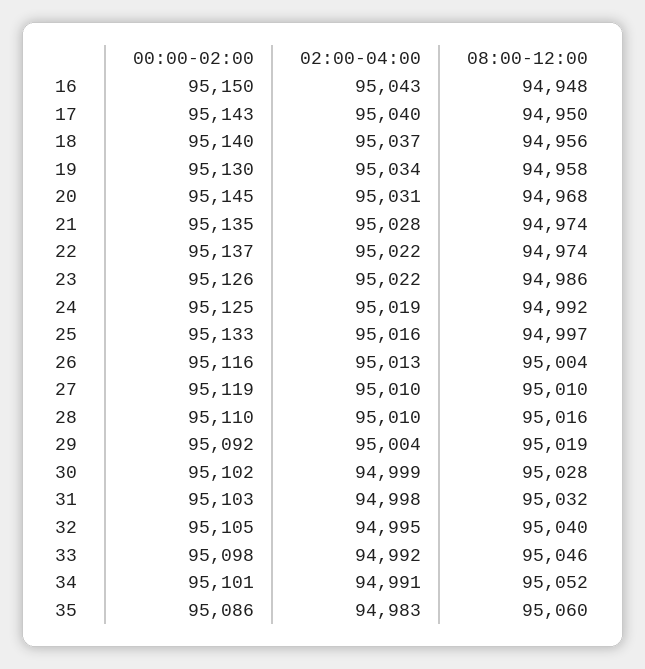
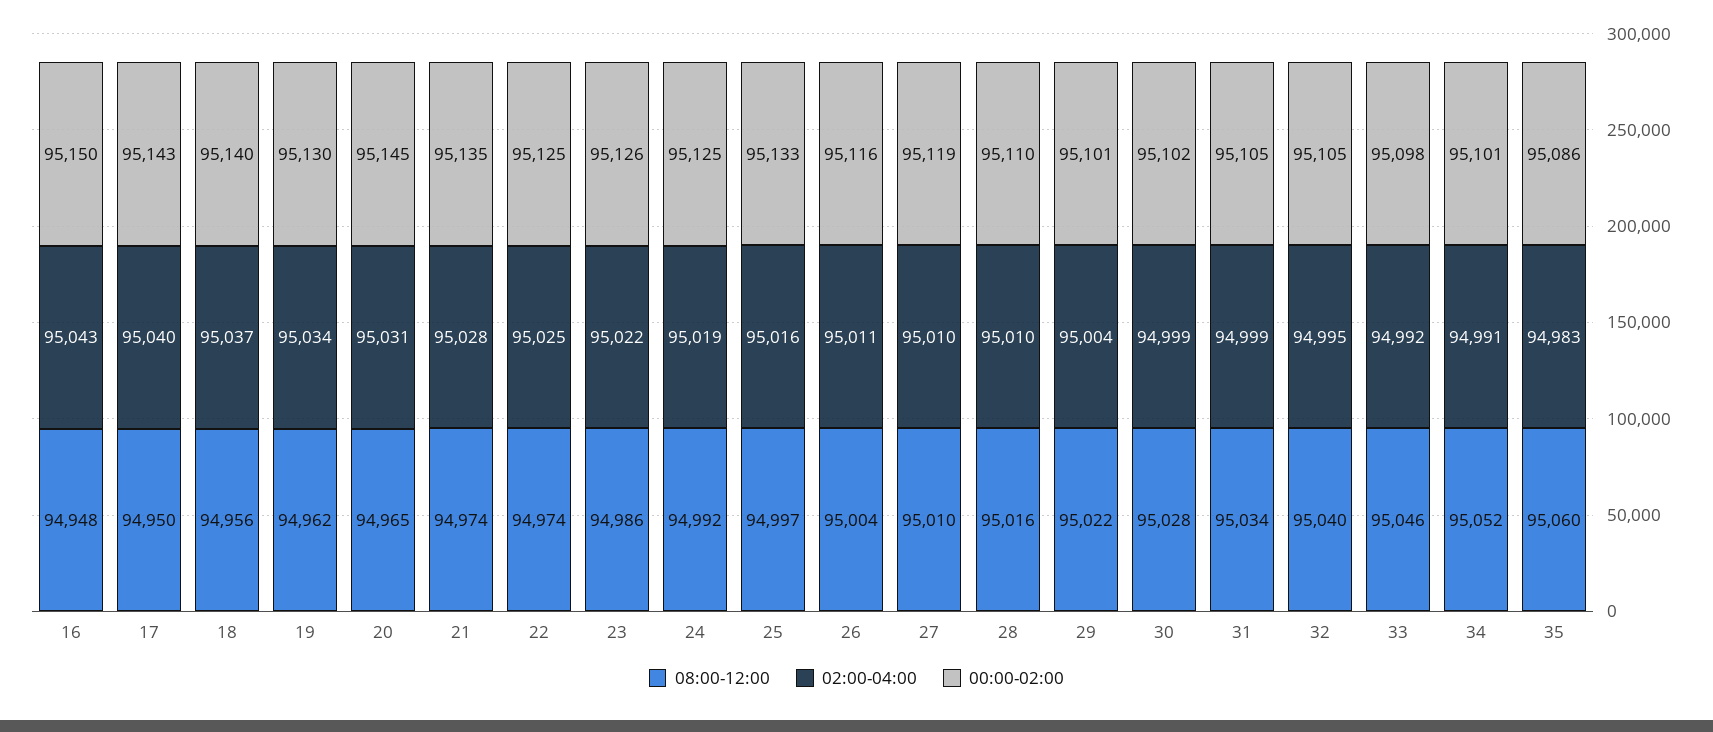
  {
    "00:00-02:00": {
      "16": 95150,
      "17": 95143,
      "18": 95140,
      "19": 95130,
      "20": 95145,
      "21": 95135,
-     "22": 95137,
+     "22": 95125,
      "23": 95126,
      "24": 95125,
      "25": 95133,
      "26": 95116,
      "27": 95119,
      "28": 95110,
-     "29": 95092,
+     "29": 95101,
      "30": 95102,
-     "31": 95103,
+     "31": 95105,
      "32": 95105,
      "33": 95098,
      "34": 95101,
      "35": 95086
    },
    "02:00-04:00": {
      "16": 95043,
      "17": 95040,
      "18": 95037,
      "19": 95034,
      "20": 95031,
      "21": 95028,
-     "22": 95022,
+     "22": 95025,
      "23": 95022,
      "24": 95019,
      "25": 95016,
-     "26": 95013,
+     "26": 95011,
      "27": 95010,
      "28": 95010,
      "29": 95004,
      "30": 94999,
-     "31": 94998,
+     "31": 94999,
      "32": 94995,
      "33": 94992,
      "34": 94991,
      "35": 94983
    },
    "08:00-12:00": {
      "16": 94948,
      "17": 94950,
      "18": 94956,
-     "19": 94958,
+     "19": 94962,
-     "20": 94968,
+     "20": 94965,
      "21": 94974,
      "22": 94974,
      "23": 94986,
      "24": 94992,
      "25": 94997,
      "26": 95004,
      "27": 95010,
      "28": 95016,
-     "29": 95019,
+     "29": 95022,
      "30": 95028,
-     "31": 95032,
+     "31": 95034,
      "32": 95040,
      "33": 95046,
      "34": 95052,
      "35": 95060
    }
  }

